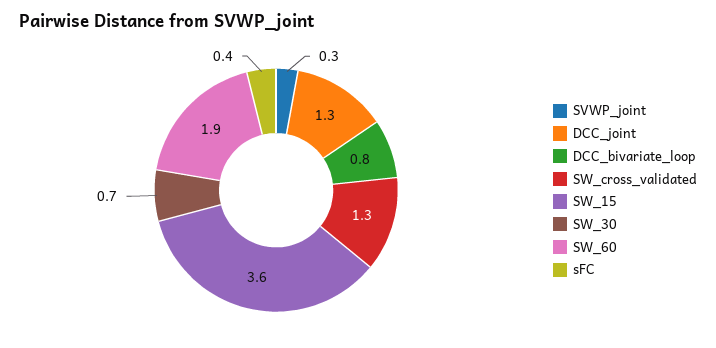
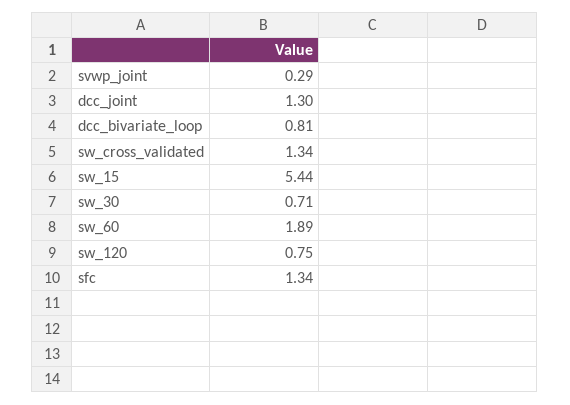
  {
    "SVWP_joint": 0.29,
    "DCC_joint": 1.3,
    "DCC_bivariate_loop": 0.81,
    "SW_cross_validated": 1.34,
-   "SW_15": 3.6,
+   "SW_15": 5.44,
    "SW_30": 0.71,
    "SW_60": 1.89,
-   "sFC": 0.4
+   "sFC": 1.34,
+   "sw_120": 0.75
  }

